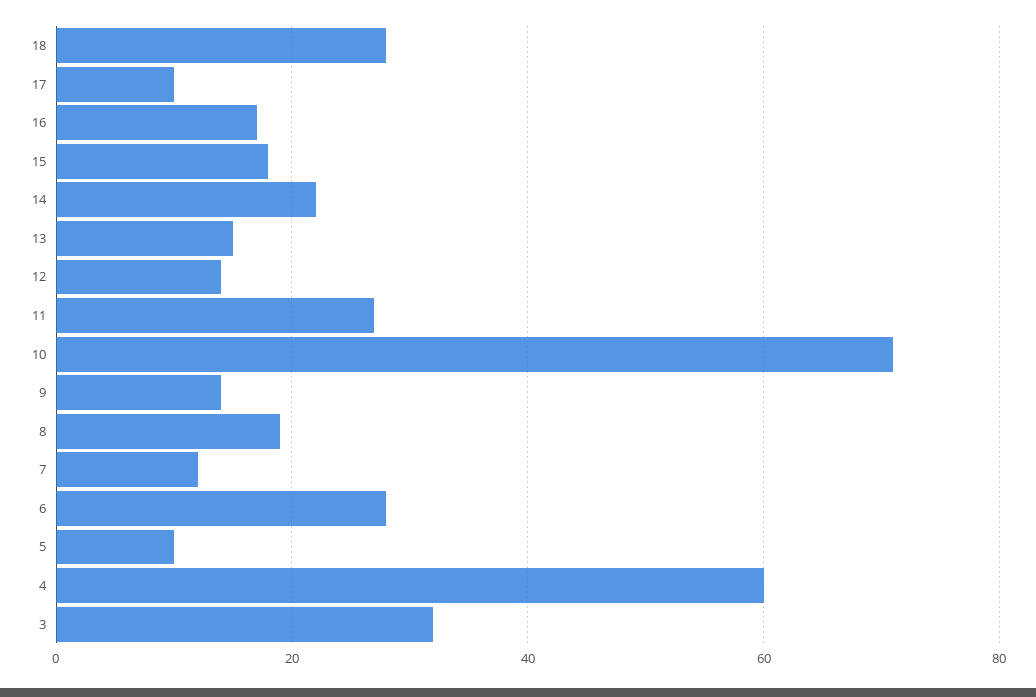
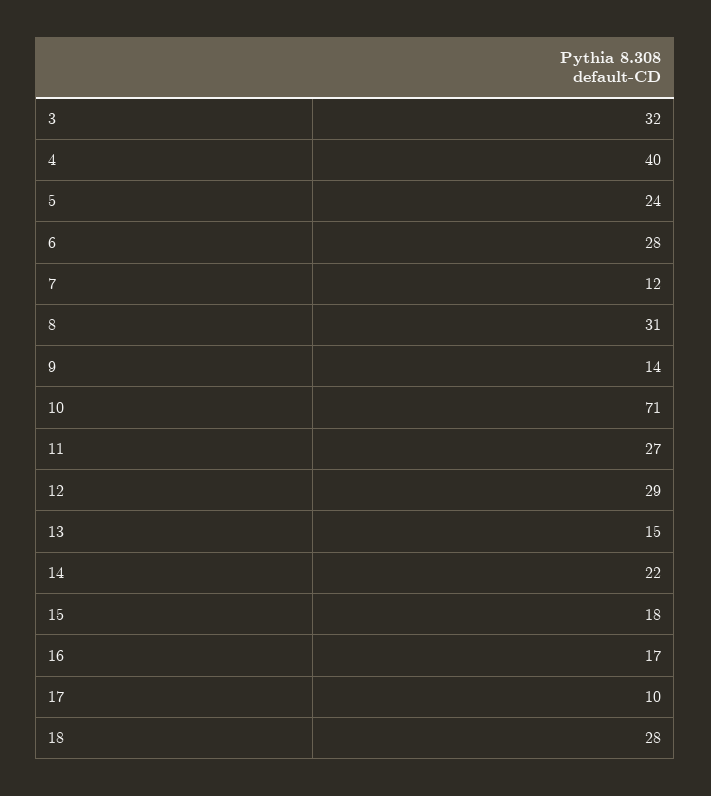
  {
    "18": 28,
    "17": 10,
    "16": 17,
    "15": 18,
    "14": 22,
    "13": 15,
-   "12": 15,
+   "12": 29,
    "11": 27,
    "10": 71,
    "9": 14,
-   "8": 20,
+   "8": 31,
    "7": 12,
    "6": 28,
-   "5": 10,
+   "5": 24,
-   "4": 60,
+   "4": 40,
    "3": 32
  }

